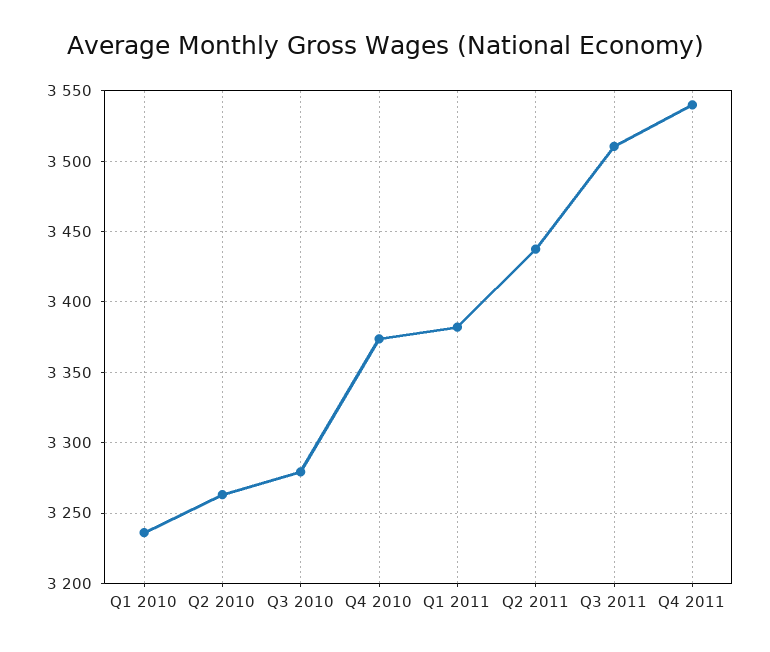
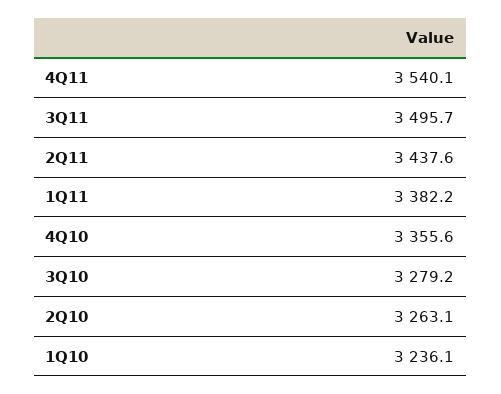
  {
    "Q1 2010": 3236.1,
    "Q2 2010": 3263.1,
    "Q3 2010": 3279.2,
-   "Q4 2010": 3375,
+   "Q4 2010": 3355.6,
    "Q1 2011": 3382.2,
    "Q2 2011": 3437.6,
-   "Q3 2011": 3510,
+   "Q3 2011": 3495.7,
    "Q4 2011": 3540.1
  }

